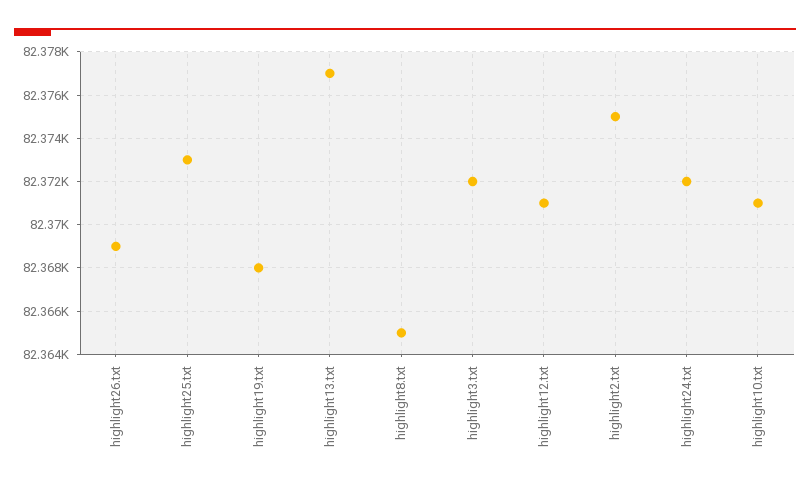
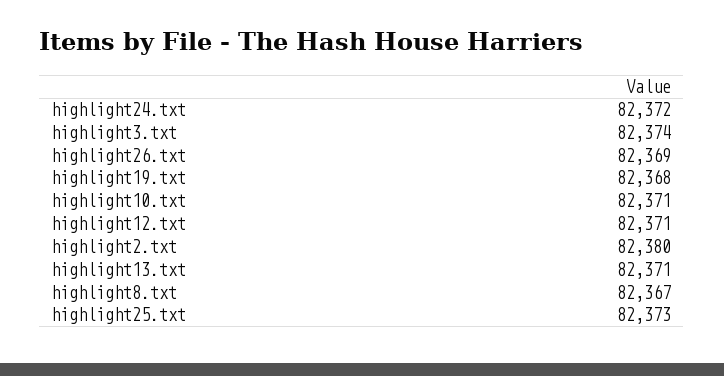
  {
    "highlight26.txt": 82369,
    "highlight25.txt": 82373,
    "highlight19.txt": 82368,
-   "highlight13.txt": 82377,
+   "highlight13.txt": 82371,
-   "highlight8.txt": 82365,
+   "highlight8.txt": 82367,
-   "highlight3.txt": 82372,
+   "highlight3.txt": 82374,
    "highlight12.txt": 82371,
-   "highlight2.txt": 82375,
+   "highlight2.txt": 82380,
    "highlight24.txt": 82372,
    "highlight10.txt": 82371
  }

